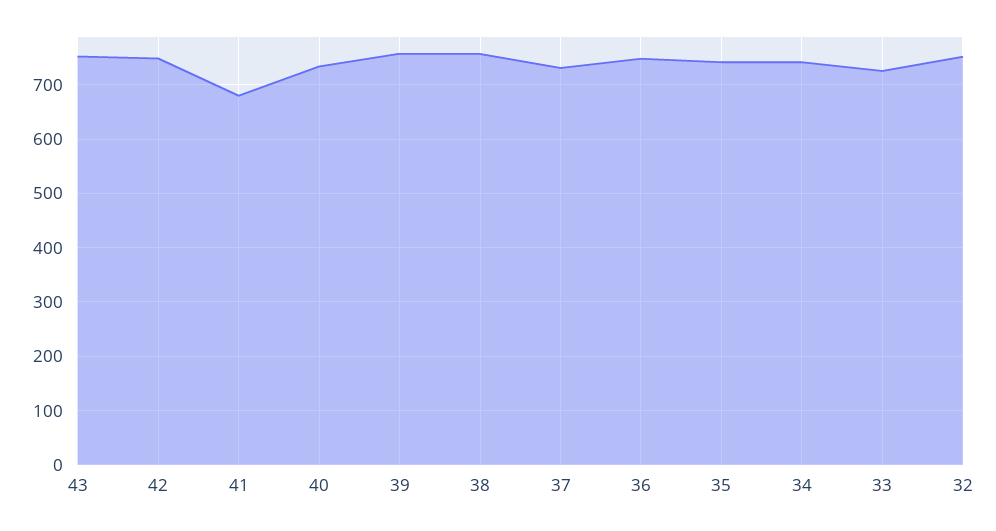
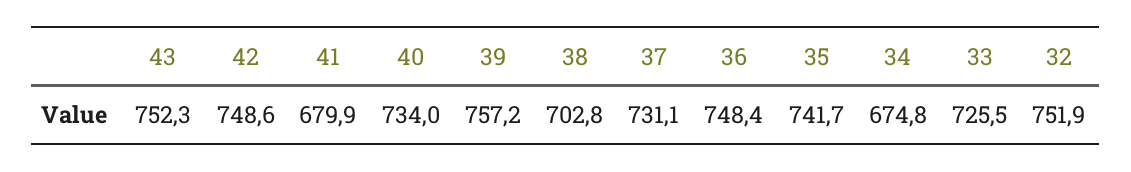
  {
    "43": 752.3,
    "42": 748.6,
    "41": 679.9,
    "40": 734,
    "39": 757.2,
-   "38": 760,
+   "38": 702.8,
    "37": 731.1,
    "36": 748.4,
    "35": 741.7,
-   "34": 740,
+   "34": 674.8,
    "33": 725.5,
    "32": 751.9
  }

